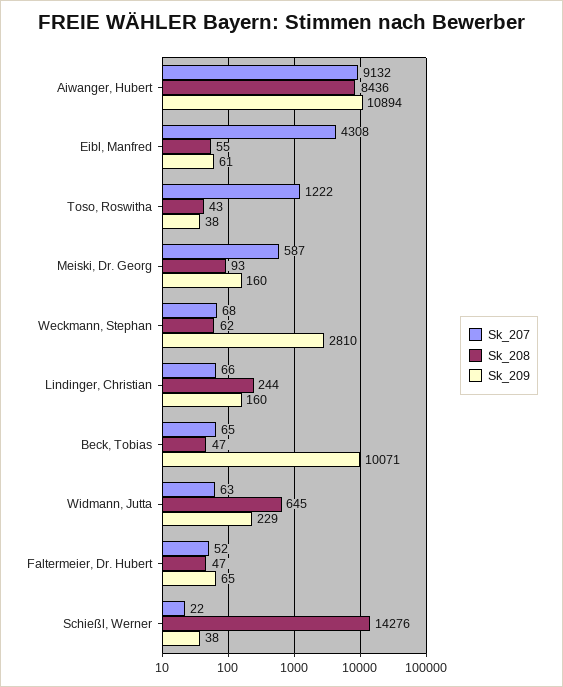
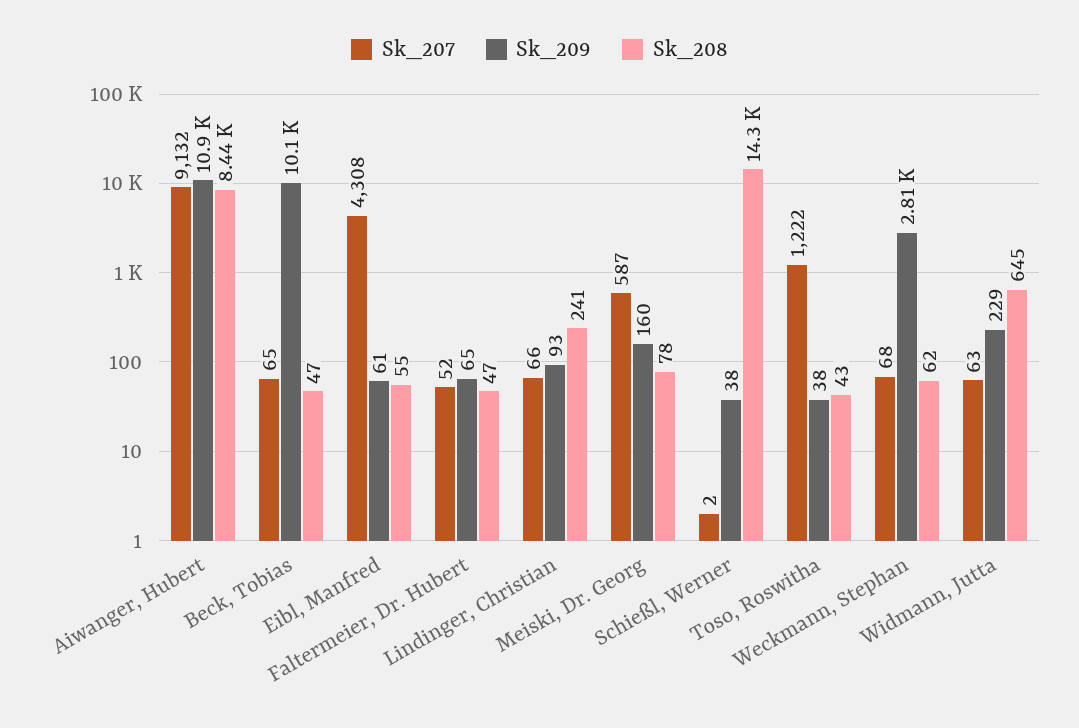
  {
    "Sk_207": {
      "Aiwanger, Hubert": 9132,
      "Eibl, Manfred": 4308,
      "Toso, Roswitha": 1222,
      "Meiski, Dr. Georg": 587,
      "Weckmann, Stephan": 68,
      "Lindinger, Christian": 66,
      "Beck, Tobias": 65,
      "Widmann, Jutta": 63,
      "Faltermeier, Dr. Hubert": 52,
-     "Schießl, Werner": 22
+     "Schießl, Werner": 2
    },
    "Sk_208": {
      "Aiwanger, Hubert": 8436,
      "Eibl, Manfred": 55,
      "Toso, Roswitha": 43,
-     "Meiski, Dr. Georg": 93,
+     "Meiski, Dr. Georg": 78,
      "Weckmann, Stephan": 62,
-     "Lindinger, Christian": 244,
+     "Lindinger, Christian": 241,
      "Beck, Tobias": 47,
      "Widmann, Jutta": 645,
      "Faltermeier, Dr. Hubert": 47,
      "Schießl, Werner": 14276
    },
    "Sk_209": {
      "Aiwanger, Hubert": 10894,
      "Eibl, Manfred": 61,
      "Toso, Roswitha": 38,
      "Meiski, Dr. Georg": 160,
      "Weckmann, Stephan": 2810,
-     "Lindinger, Christian": 160,
+     "Lindinger, Christian": 93,
      "Beck, Tobias": 10071,
      "Widmann, Jutta": 229,
      "Faltermeier, Dr. Hubert": 65,
      "Schießl, Werner": 38
    }
  }

